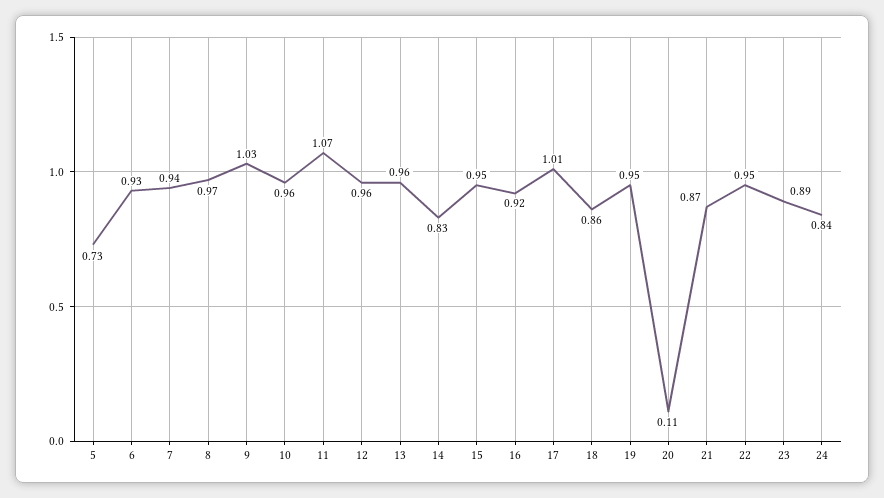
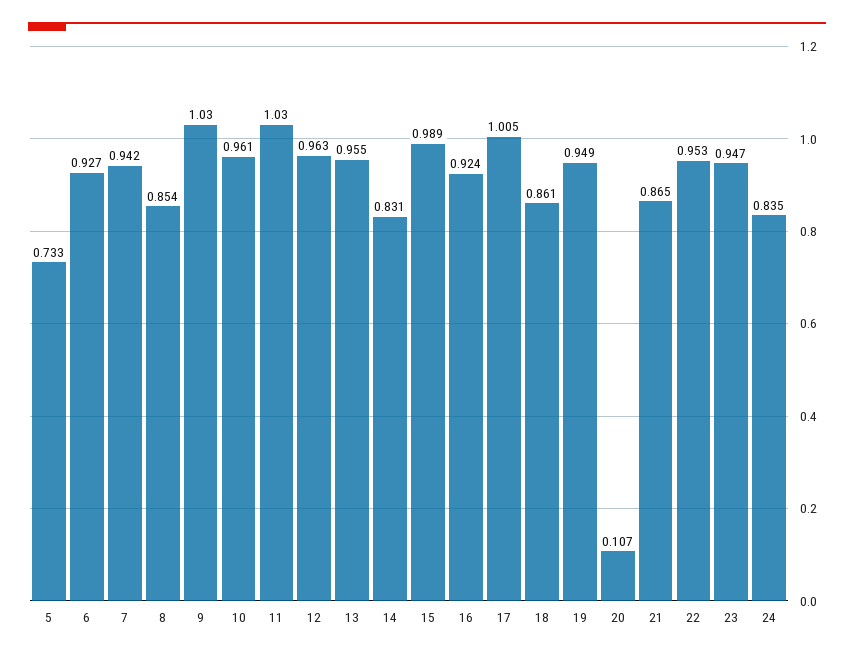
  {
    "5": 0.733,
    "6": 0.927,
    "7": 0.942,
-   "8": 0.97,
+   "8": 0.854,
    "9": 1.03,
    "10": 0.961,
-   "11": 1.07,
+   "11": 1.03,
    "12": 0.963,
    "13": 0.955,
    "14": 0.831,
-   "15": 0.95,
+   "15": 0.989,
    "16": 0.924,
    "17": 1.005,
    "18": 0.861,
    "19": 0.949,
    "20": 0.107,
    "21": 0.865,
    "22": 0.953,
-   "23": 0.89,
+   "23": 0.947,
    "24": 0.835
  }

